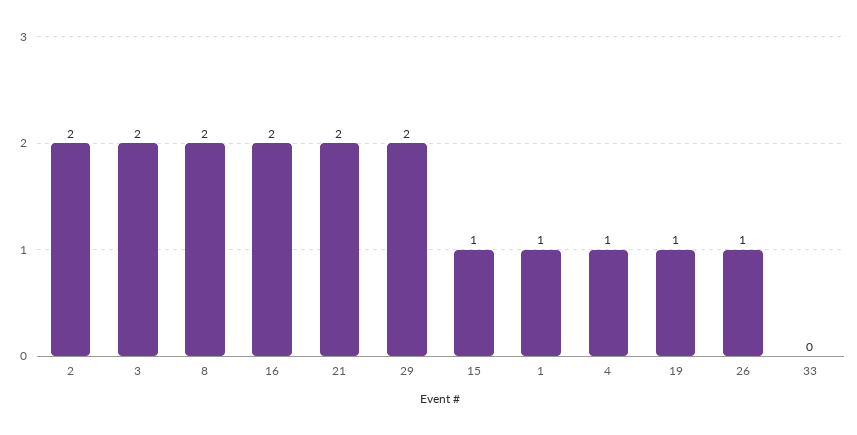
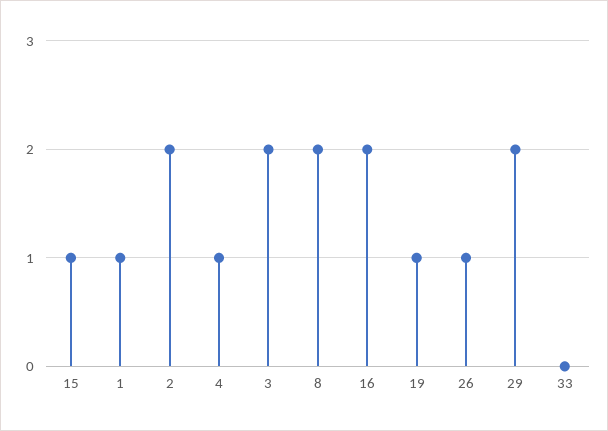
  {
    "2": 2,
    "3": 2,
    "8": 2,
    "16": 2,
-   "21": 2,
    "29": 2,
    "15": 1,
    "1": 1,
    "4": 1,
    "19": 1,
    "26": 1,
    "33": 0
  }

